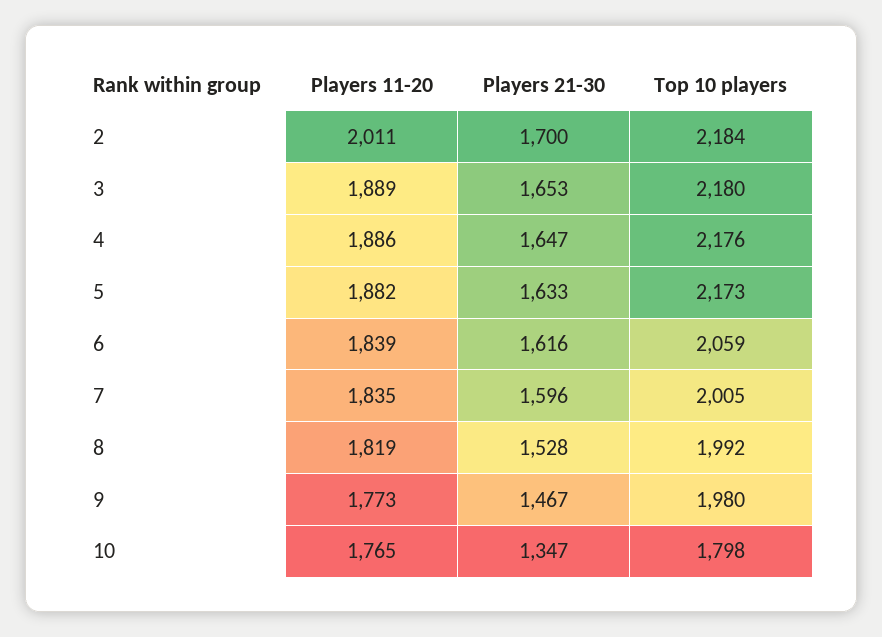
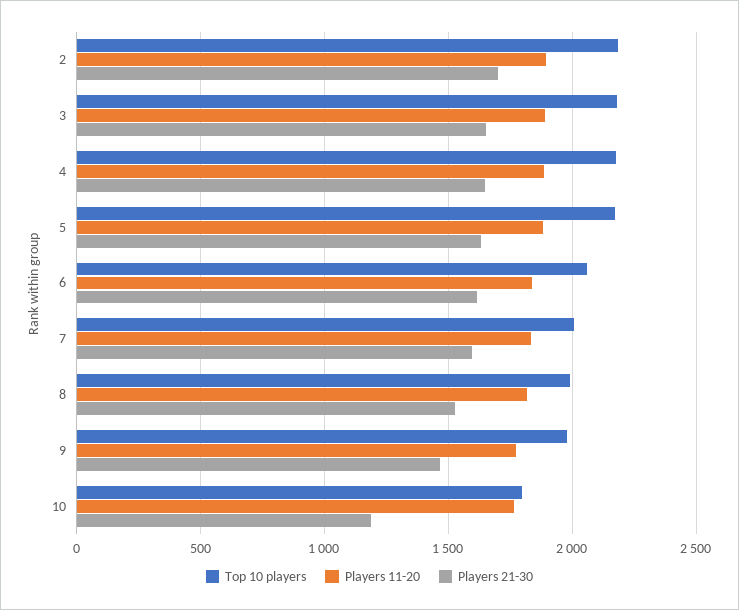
  {
    "Players 11-20": {
-     "2": 2011,
+     "2": 1900,
      "3": 1889,
      "4": 1886,
      "5": 1882,
      "6": 1839,
      "7": 1835,
      "8": 1819,
      "9": 1773,
      "10": 1765
    },
    "Players 21-30": {
      "2": 1700,
      "3": 1653,
      "4": 1647,
      "5": 1633,
      "6": 1616,
      "7": 1596,
      "8": 1528,
      "9": 1467,
-     "10": 1347
+     "10": 1200
    },
    "Top 10 players": {
      "2": 2184,
      "3": 2180,
      "4": 2176,
      "5": 2173,
      "6": 2059,
      "7": 2005,
      "8": 1992,
      "9": 1980,
      "10": 1798
    }
  }

